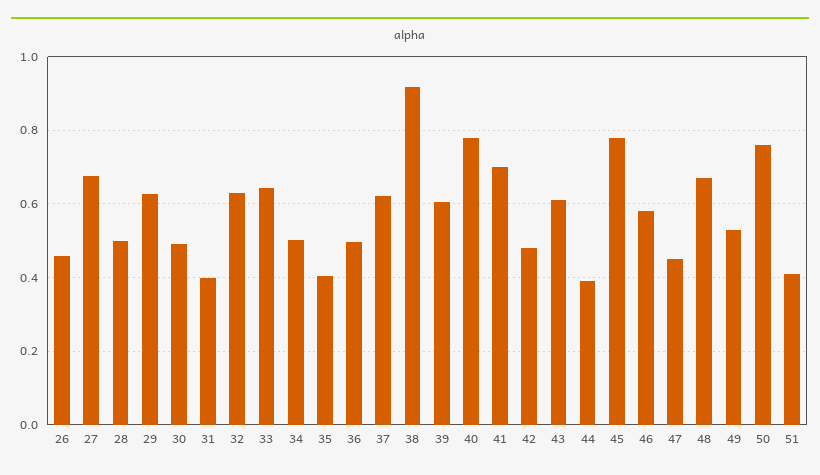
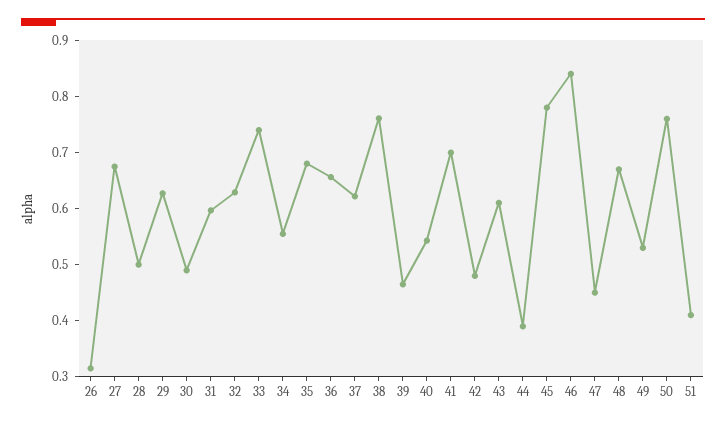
  {
-   "26": 0.46,
+   "26": 0.32,
    "27": 0.68,
    "28": 0.5,
    "29": 0.62,
    "30": 0.5,
-   "31": 0.4,
+   "31": 0.6,
    "32": 0.62,
-   "33": 0.64,
+   "33": 0.74,
-   "34": 0.5,
+   "34": 0.56,
-   "35": 0.4,
+   "35": 0.68,
-   "36": 0.5,
+   "36": 0.66,
    "37": 0.62,
-   "38": 0.92,
+   "38": 0.76,
-   "39": 0.6,
+   "39": 0.46,
-   "40": 0.78,
+   "40": 0.54,
    "41": 0.7,
    "42": 0.48,
    "43": 0.62,
    "44": 0.4,
    "45": 0.78,
-   "46": 0.58,
+   "46": 0.84,
    "47": 0.46,
    "48": 0.68,
    "49": 0.54,
    "50": 0.76,
    "51": 0.42
  }

